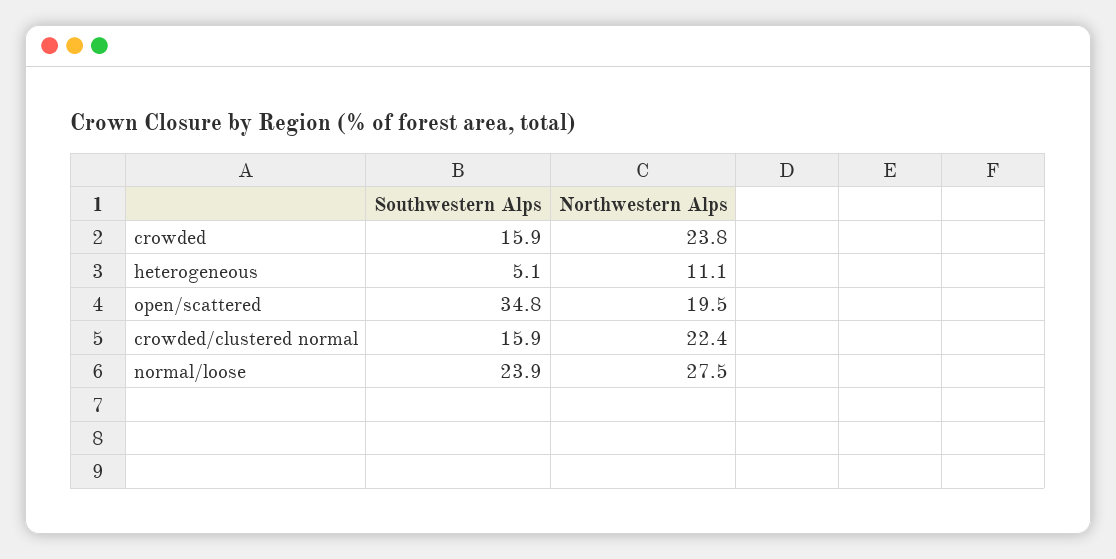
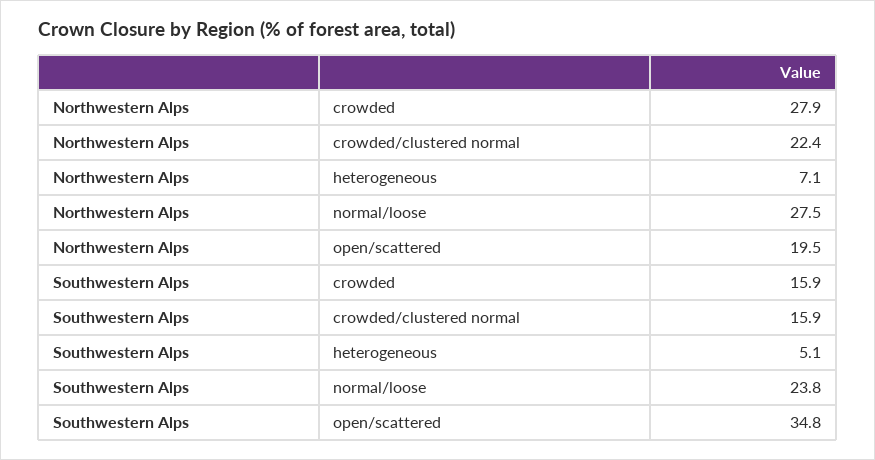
  {
    "Southwestern Alps": {
      "crowded": 15.9,
      "heterogeneous": 5.1,
      "open/scattered": 34.8,
      "crowded/clustered normal": 15.9,
-     "normal/loose": 23.9
+     "normal/loose": 23.8
    },
    "Northwestern Alps": {
-     "crowded": 23.8,
+     "crowded": 27.9,
-     "heterogeneous": 11.1,
+     "heterogeneous": 7.1,
      "open/scattered": 19.5,
      "crowded/clustered normal": 22.4,
      "normal/loose": 27.5
    }
  }

